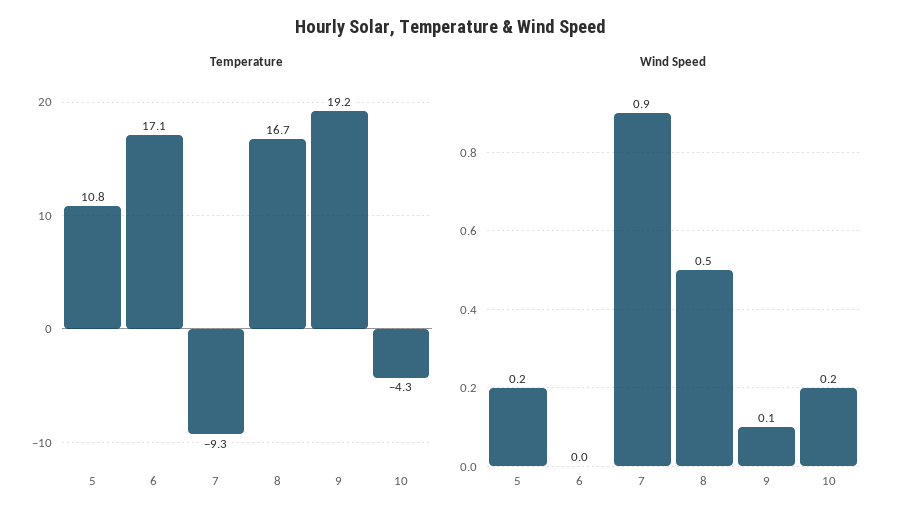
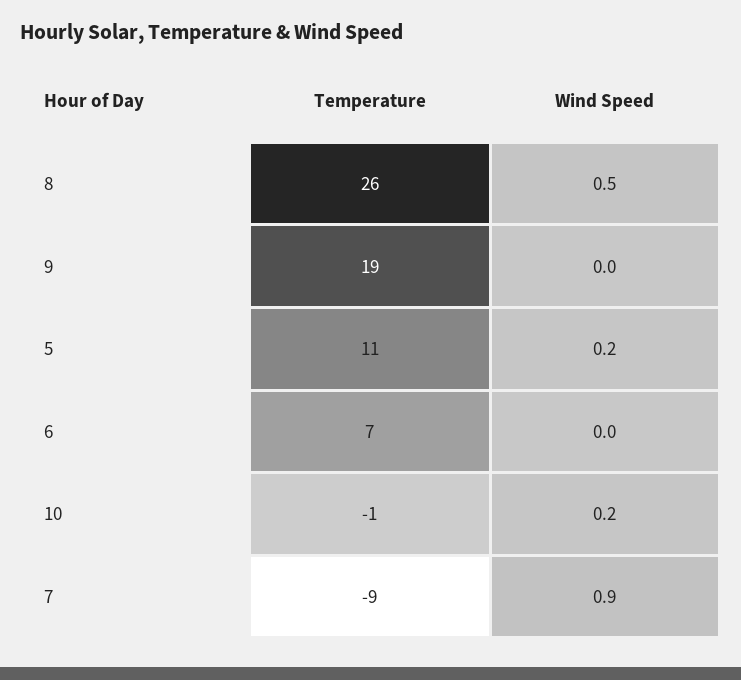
  {
    "Temperature": {
      "5": 10.8,
-     "6": 17.1,
+     "6": 7,
      "7": -9.3,
-     "8": 16.7,
+     "8": 26,
      "9": 19.2,
-     "10": -4.3
+     "10": -1
    },
    "Wind Speed": {
      "5": 0.2,
      "6": 0,
      "7": 0.9,
      "8": 0.5,
-     "9": 0.1,
+     "9": 0,
      "10": 0.2
    }
  }

